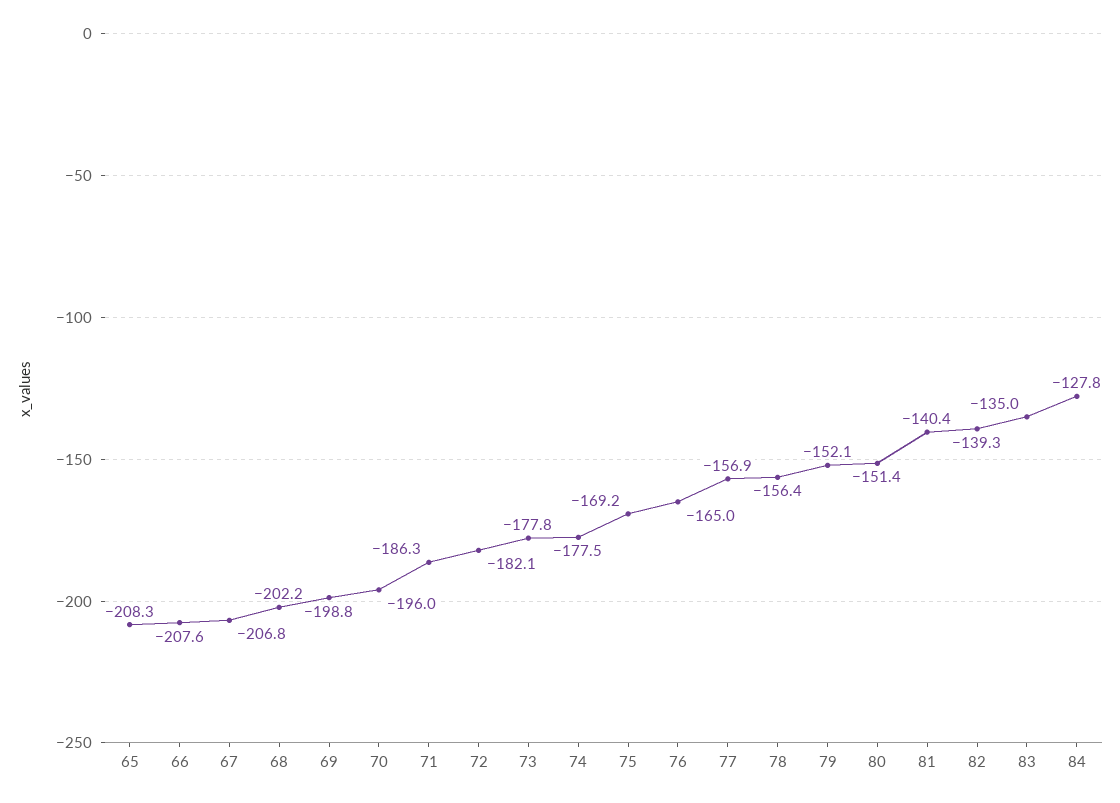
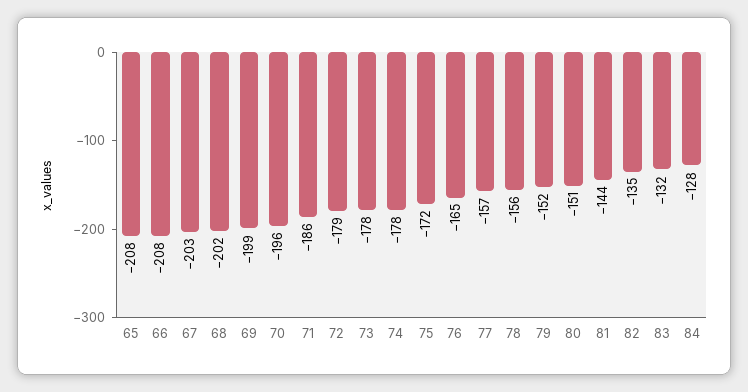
  {
    "65": -208.3,
    "66": -207.6,
-   "67": -206.8,
+   "67": -203,
    "68": -202.2,
    "69": -198.8,
    "70": -196,
    "71": -186.3,
-   "72": -182.1,
+   "72": -179,
    "73": -177.8,
    "74": -177.5,
-   "75": -169.2,
+   "75": -172,
    "76": -165,
    "77": -156.9,
    "78": -156.4,
    "79": -152.1,
    "80": -151.4,
-   "81": -140.4,
+   "81": -144,
-   "82": -139.3,
+   "82": -135,
-   "83": -135,
+   "83": -132,
    "84": -127.8
  }

